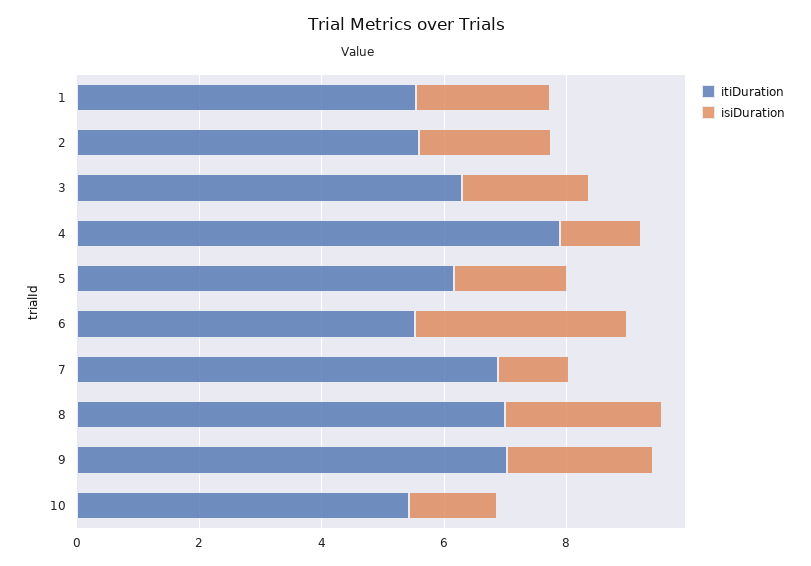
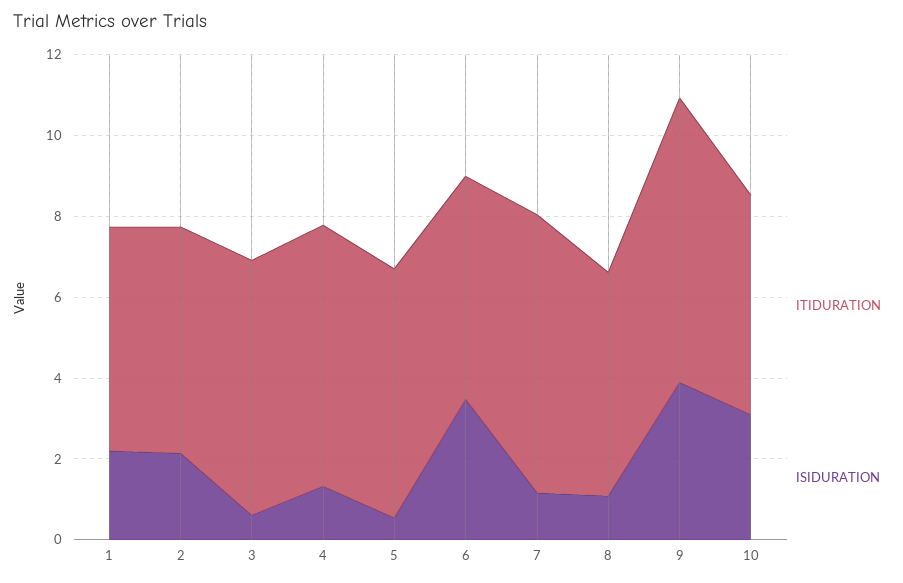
  {
    "itiDuration": {
      "1": 5.5,
      "2": 5.5,
      "3": 6.5,
-     "4": 8,
+     "4": 6.5,
      "5": 6,
      "6": 5.5,
      "7": 7,
-     "8": 7,
+     "8": 5.5,
      "9": 7,
      "10": 5.5
    },
    "isiDuration": {
      "1": 2,
      "2": 2,
-     "3": 2,
+     "3": 0.5,
      "4": 1.5,
-     "5": 2,
+     "5": 0.5,
      "6": 3.5,
      "7": 1,
-     "8": 2.5,
+     "8": 1,
-     "9": 2.5,
+     "9": 4,
-     "10": 1.5
+     "10": 3
    }
  }

